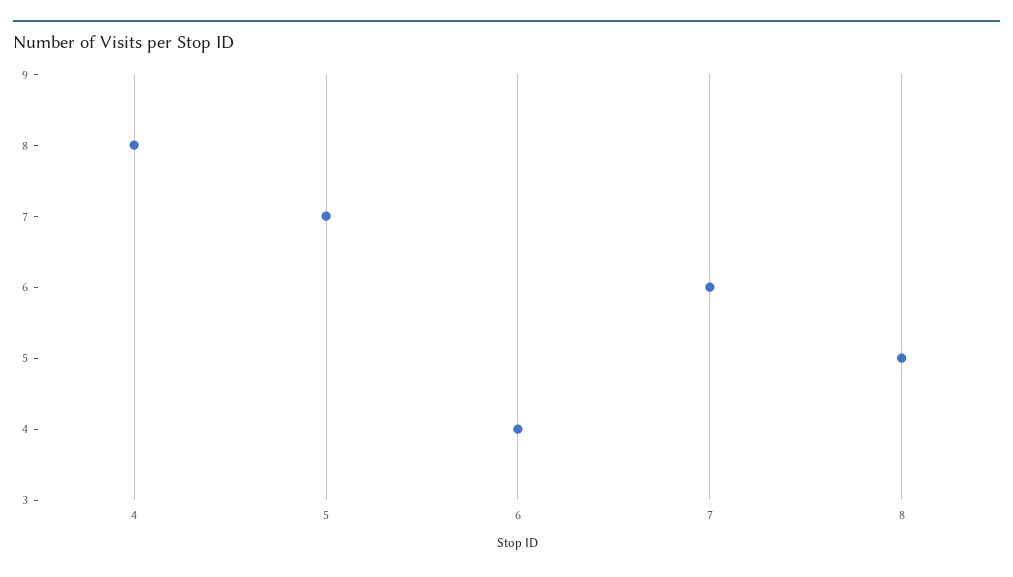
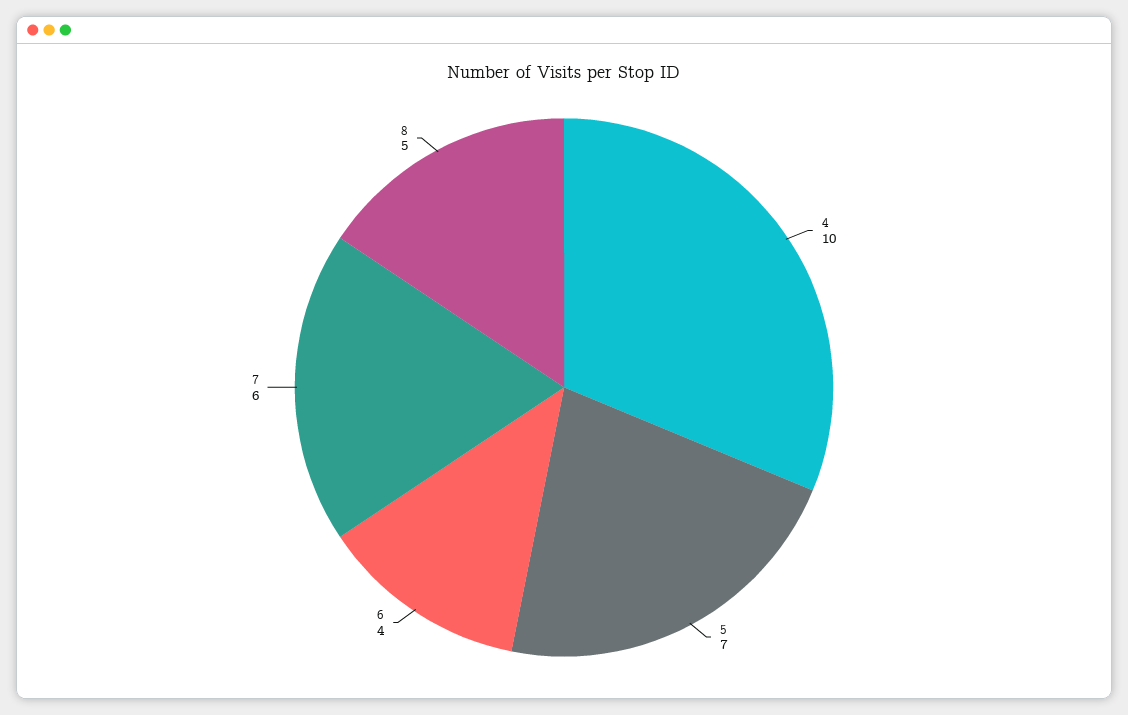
  {
-   "4": 8,
+   "4": 10,
    "5": 7,
    "6": 4,
    "7": 6,
    "8": 5
  }

